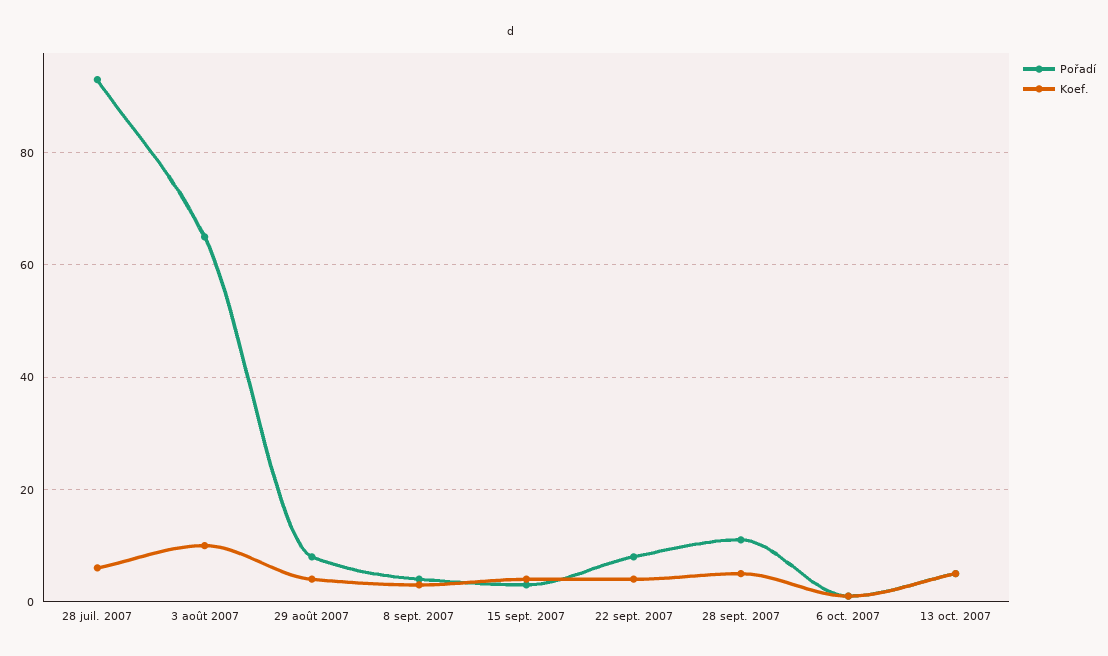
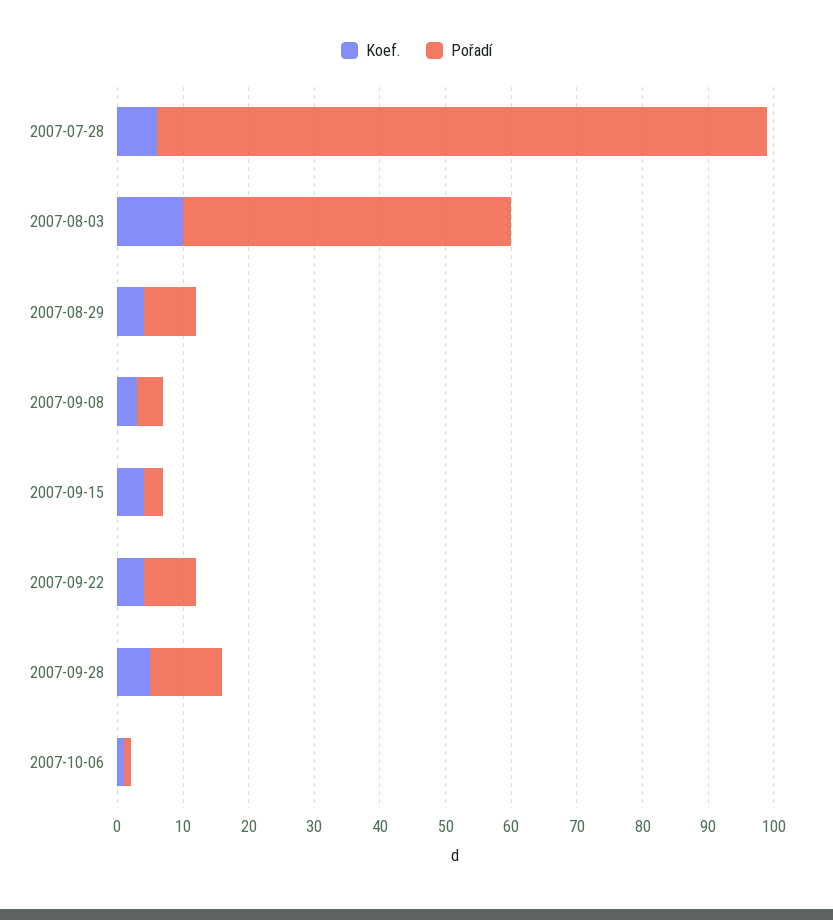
  {
    "Pořadí": {
      "28 juil. 2007": 95,
-     "3 août 2007": 65,
+     "3 août 2007": 50,
      "29 août 2007": 10,
      "8 sept. 2007": 5,
      "15 sept. 2007": 5,
      "22 sept. 2007": 10,
      "28 sept. 2007": 10,
-     "6 oct. 2007": 0,
+     "6 oct. 2007": 0
-     "13 oct. 2007": 5
    },
    "Koef.": {
      "28 juil. 2007": 5,
      "3 août 2007": 10,
      "29 août 2007": 5,
      "8 sept. 2007": 5,
      "15 sept. 2007": 5,
      "22 sept. 2007": 5,
      "28 sept. 2007": 5,
-     "6 oct. 2007": 0,
+     "6 oct. 2007": 0
-     "13 oct. 2007": 5
    }
  }

